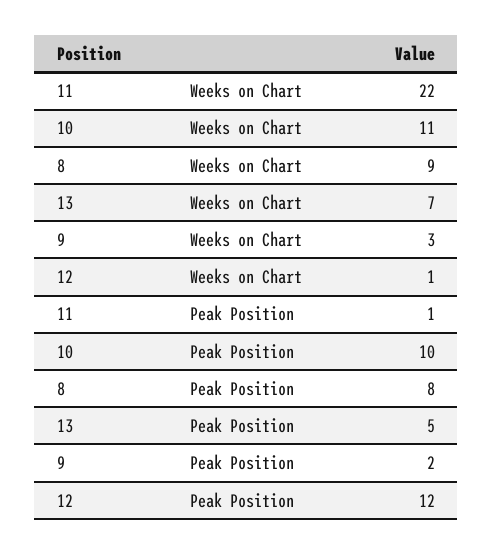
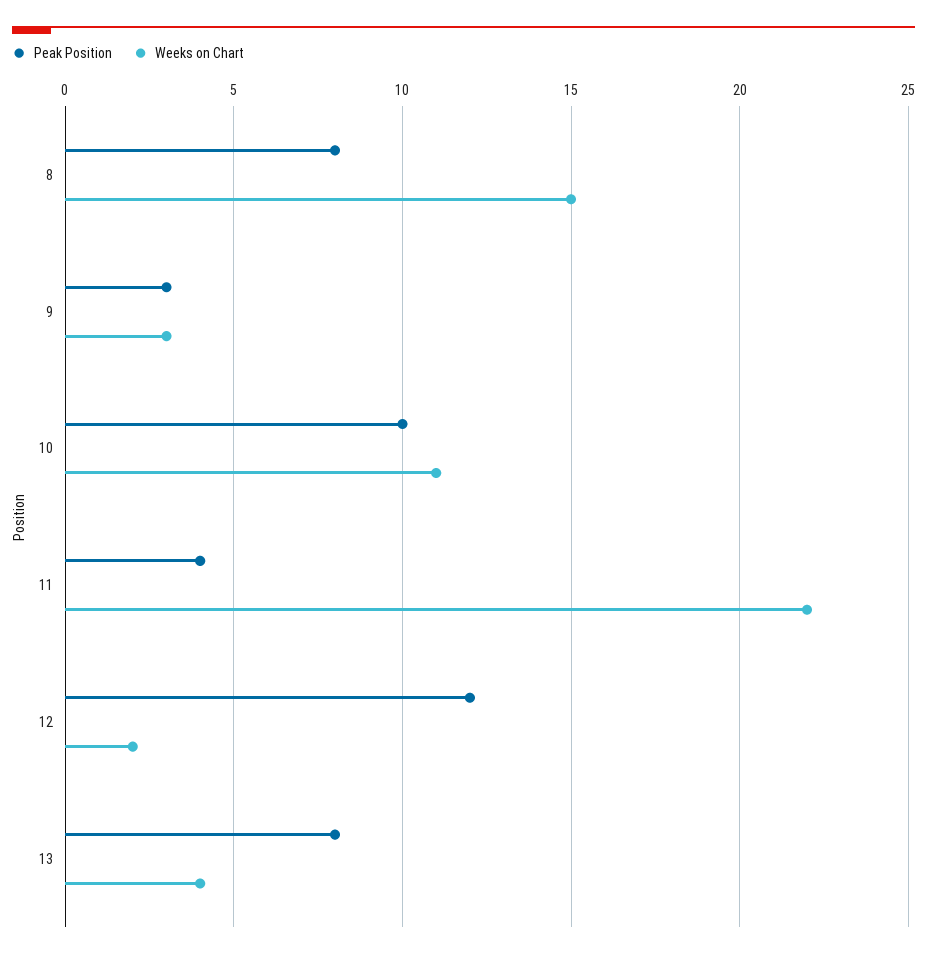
  {
    "Weeks on Chart": {
      "11": 22,
      "10": 11,
-     "8": 9,
+     "8": 15,
-     "13": 7,
+     "13": 4,
      "9": 3,
-     "12": 1
+     "12": 2
    },
    "Peak Position": {
-     "11": 1,
+     "11": 4,
      "10": 10,
      "8": 8,
-     "13": 5,
+     "13": 8,
-     "9": 2,
+     "9": 3,
      "12": 12
    }
  }

